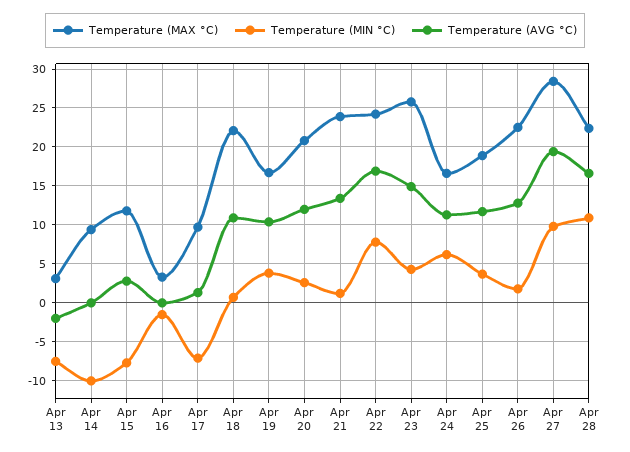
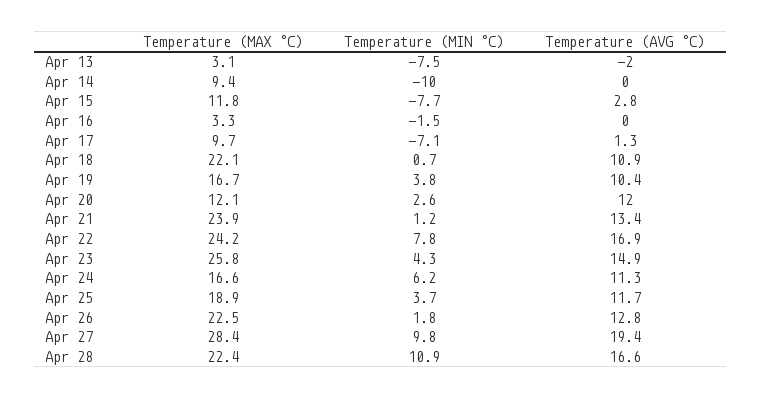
  {
    "Temperature (MAX °C)": {
      "Apr 13": 3.1,
      "Apr 14": 9.4,
      "Apr 15": 11.8,
      "Apr 16": 3.3,
      "Apr 17": 9.7,
      "Apr 18": 22.1,
      "Apr 19": 16.7,
-     "Apr 20": 21,
+     "Apr 20": 12.1,
      "Apr 21": 23.9,
      "Apr 22": 24.2,
      "Apr 23": 25.8,
      "Apr 24": 16.6,
      "Apr 25": 18.9,
      "Apr 26": 22.5,
      "Apr 27": 28.4,
      "Apr 28": 22.4
    },
    "Temperature (MIN °C)": {
      "Apr 13": -7.5,
      "Apr 14": -10,
      "Apr 15": -7.7,
      "Apr 16": -1.5,
      "Apr 17": -7.1,
      "Apr 18": 0.7,
      "Apr 19": 3.8,
      "Apr 20": 2.6,
      "Apr 21": 1.2,
      "Apr 22": 7.8,
      "Apr 23": 4.3,
      "Apr 24": 6.2,
      "Apr 25": 3.7,
      "Apr 26": 1.8,
      "Apr 27": 9.8,
      "Apr 28": 10.9
    },
    "Temperature (AVG °C)": {
      "Apr 13": -2,
      "Apr 14": 0,
      "Apr 15": 2.8,
      "Apr 16": 0,
      "Apr 17": 1.3,
      "Apr 18": 10.9,
      "Apr 19": 10.4,
      "Apr 20": 12,
      "Apr 21": 13.4,
      "Apr 22": 16.9,
      "Apr 23": 14.9,
      "Apr 24": 11.3,
      "Apr 25": 11.7,
      "Apr 26": 12.8,
      "Apr 27": 19.4,
      "Apr 28": 16.6
    }
  }

